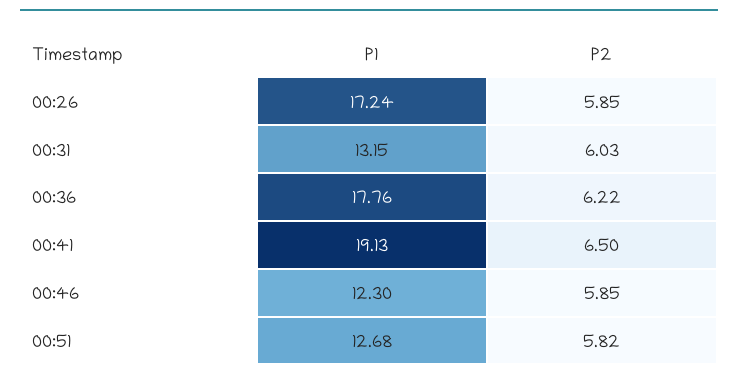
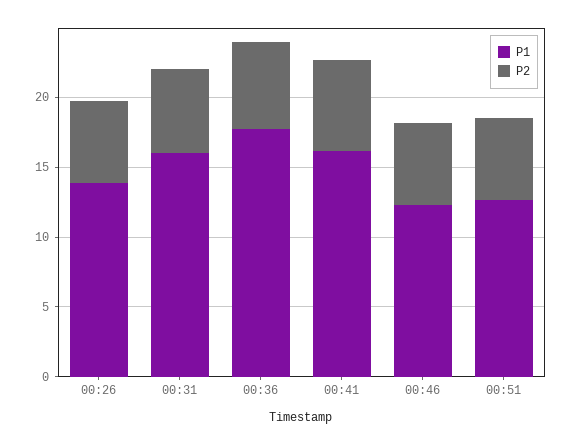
  {
    "P1": {
-     "00:26": 17.24,
+     "00:26": 14,
-     "00:31": 13.15,
+     "00:31": 16,
      "00:36": 17.76,
-     "00:41": 19.13,
+     "00:41": 16,
      "00:46": 12.3,
      "00:51": 12.68
    },
    "P2": {
      "00:26": 5.85,
      "00:31": 6.03,
      "00:36": 6.22,
      "00:41": 6.5,
      "00:46": 5.85,
      "00:51": 5.82
    }
  }

